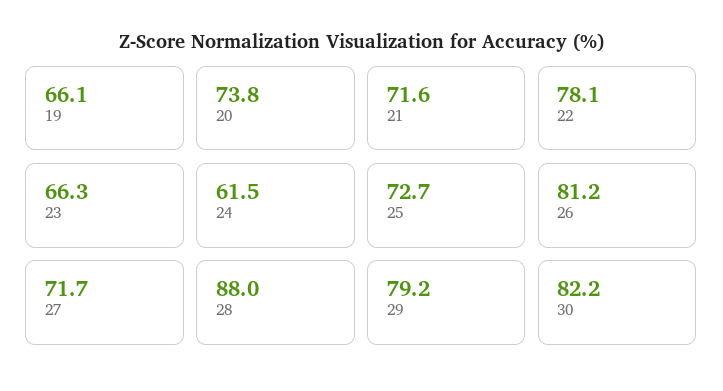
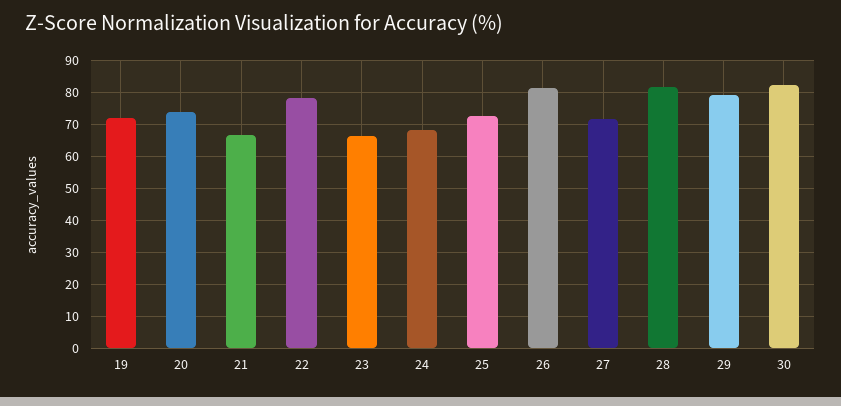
  {
-   "19": 66.1,
+   "19": 72,
    "20": 73.8,
-   "21": 71.6,
+   "21": 66,
    "22": 78.1,
    "23": 66.3,
-   "24": 61.5,
+   "24": 68,
    "25": 72.7,
    "26": 81.2,
    "27": 71.7,
-   "28": 88,
+   "28": 82,
    "29": 79.2,
    "30": 82.2
  }

